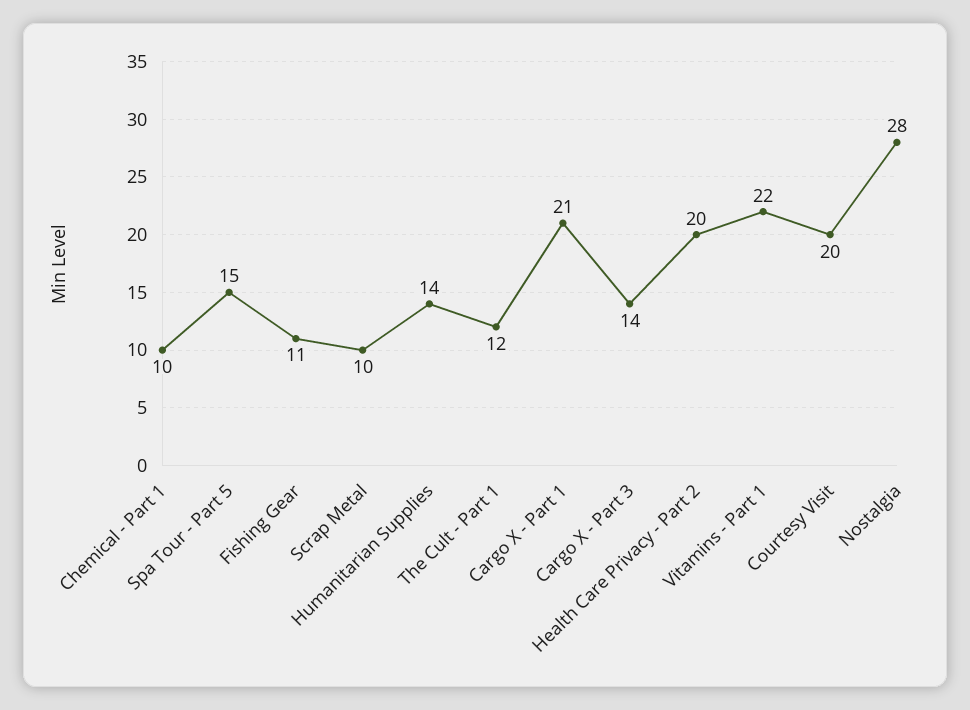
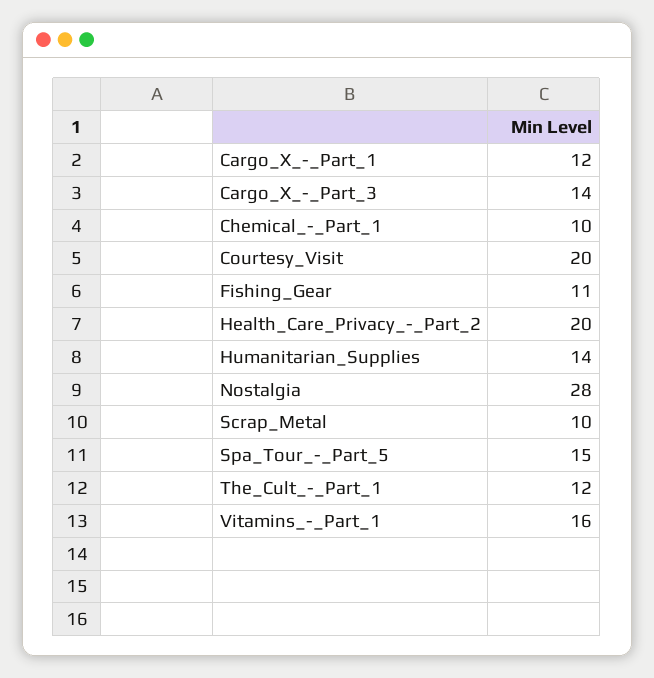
  {
    "Chemical - Part 1": 10,
    "Spa Tour - Part 5": 15,
    "Fishing Gear": 11,
    "Scrap Metal": 10,
    "Humanitarian Supplies": 14,
    "The Cult - Part 1": 12,
-   "Cargo X - Part 1": 21,
+   "Cargo X - Part 1": 12,
    "Cargo X - Part 3": 14,
    "Health Care Privacy - Part 2": 20,
-   "Vitamins - Part 1": 22,
+   "Vitamins - Part 1": 16,
    "Courtesy Visit": 20,
    "Nostalgia": 28
  }

